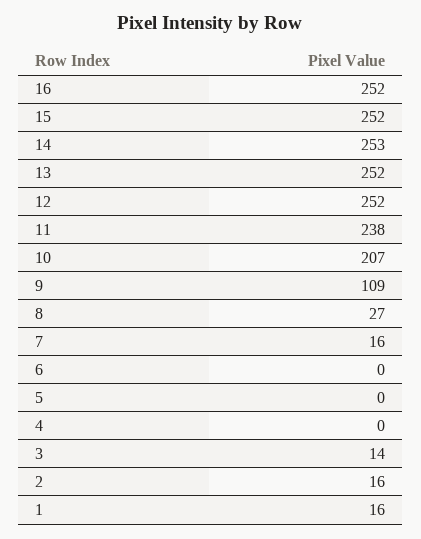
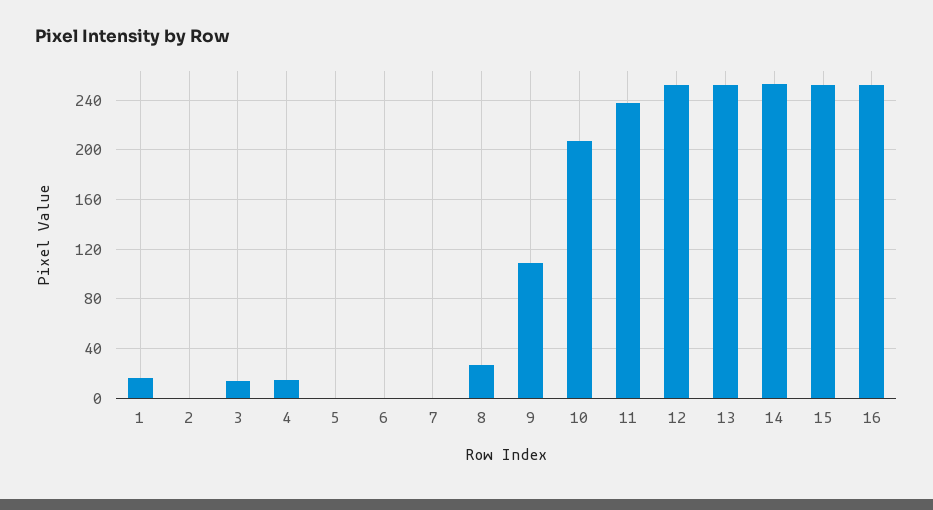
  {
    "16": 252,
    "15": 252,
    "14": 253,
    "13": 252,
    "12": 252,
    "11": 238,
    "10": 207,
    "9": 109,
    "8": 27,
-   "7": 16,
+   "7": 0,
    "6": 0,
    "5": 0,
-   "4": 0,
+   "4": 15,
    "3": 14,
-   "2": 16,
+   "2": 0,
    "1": 16
  }

